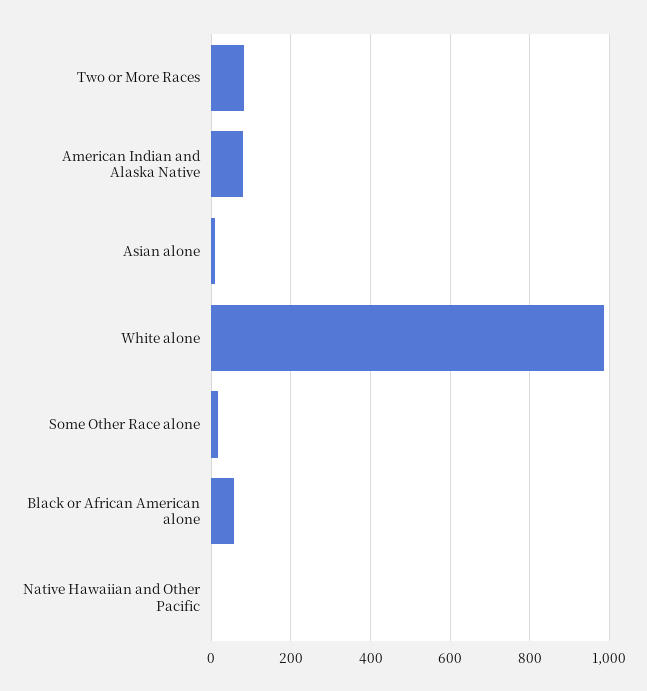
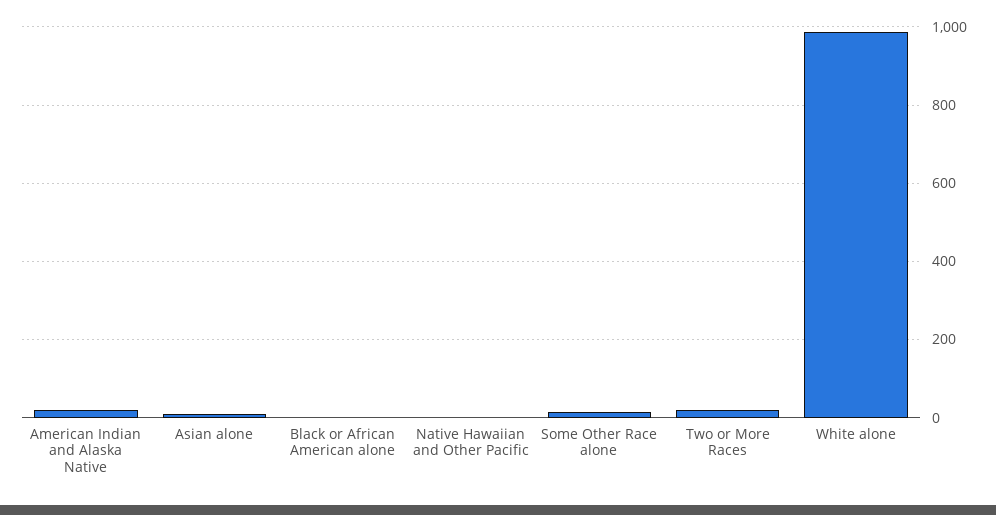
  {
-   "Two or More Races": 80,
+   "Two or More Races": 20,
-   "American Indian and Alaska Native": 80,
+   "American Indian and Alaska Native": 20,
    "Asian alone": 0,
    "White alone": 980,
    "Some Other Race alone": 20,
-   "Black or African American alone": 60,
+   "Black or African American alone": 0,
    "Native Hawaiian and Other Pacific": 0
  }

